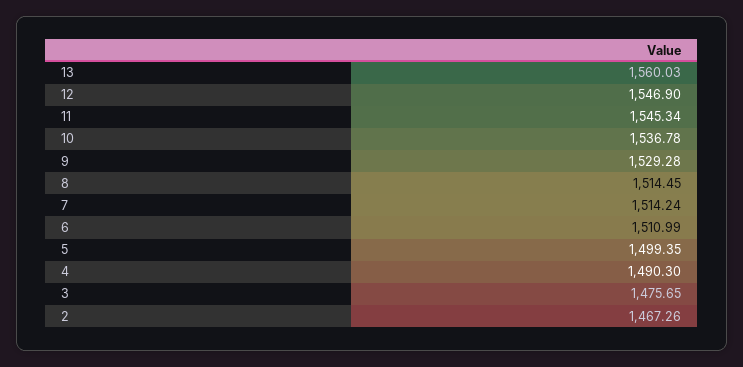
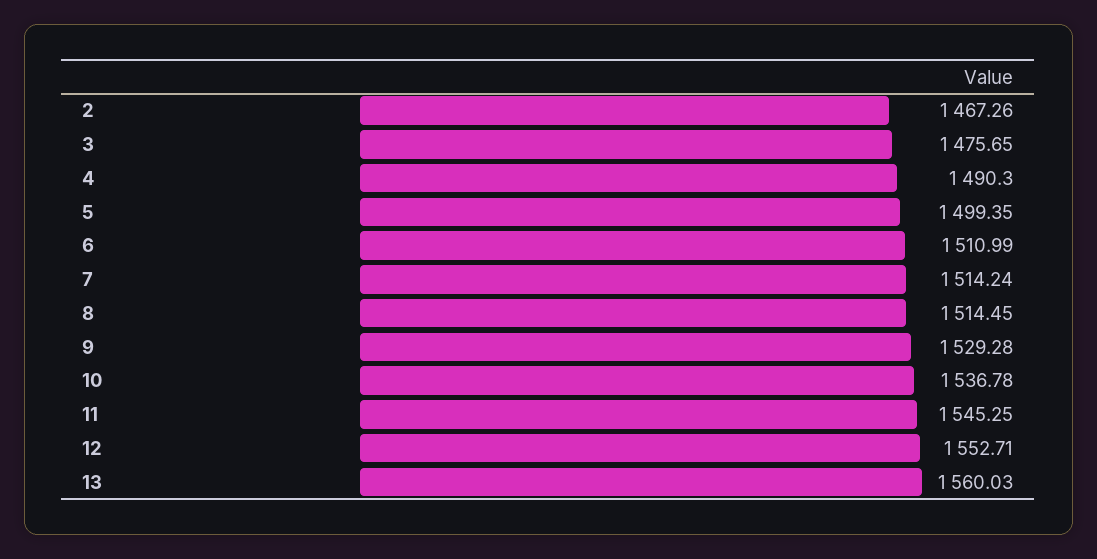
  {
    "13": 1560.03,
-   "12": 1546.9,
+   "12": 1552.71,
-   "11": 1545.34,
+   "11": 1545.25,
    "10": 1536.78,
    "9": 1529.28,
    "8": 1514.45,
    "7": 1514.24,
    "6": 1510.99,
    "5": 1499.35,
    "4": 1490.3,
    "3": 1475.65,
    "2": 1467.26
  }

